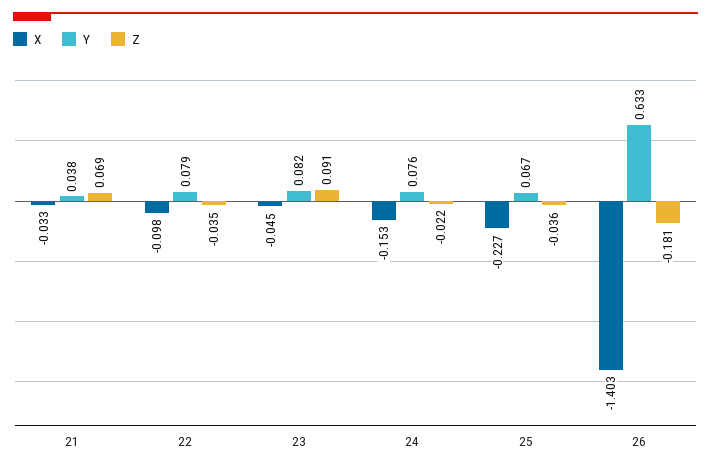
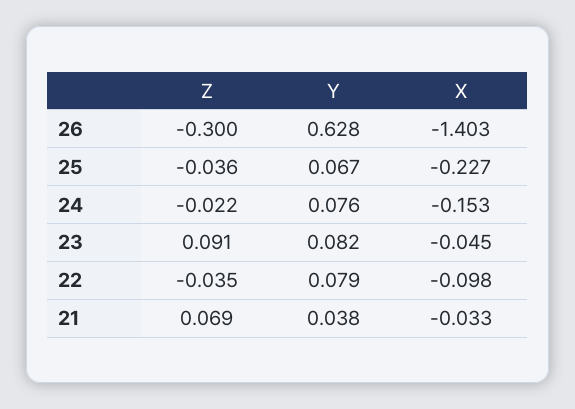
  {
    "X": {
      "21": -0.033,
      "22": -0.098,
      "23": -0.045,
      "24": -0.153,
      "25": -0.227,
      "26": -1.403
    },
    "Y": {
      "21": 0.038,
      "22": 0.079,
      "23": 0.082,
      "24": 0.076,
      "25": 0.067,
-     "26": 0.633
+     "26": 0.628
    },
    "Z": {
      "21": 0.069,
      "22": -0.035,
      "23": 0.091,
      "24": -0.022,
      "25": -0.036,
-     "26": -0.181
+     "26": -0.3
    }
  }

